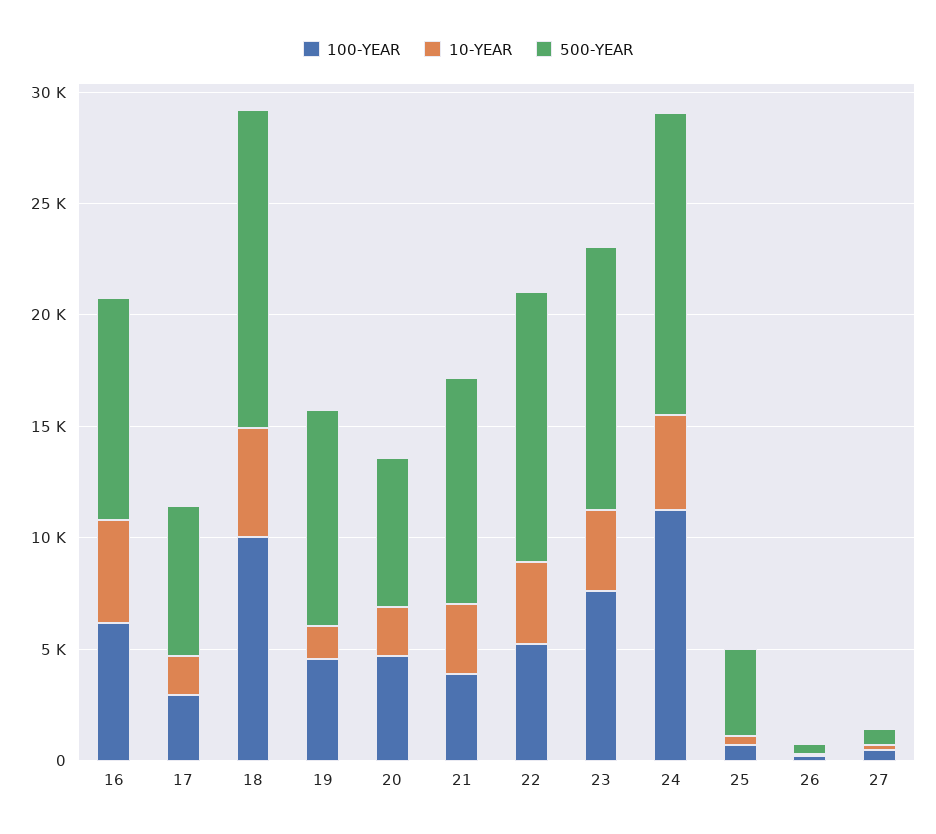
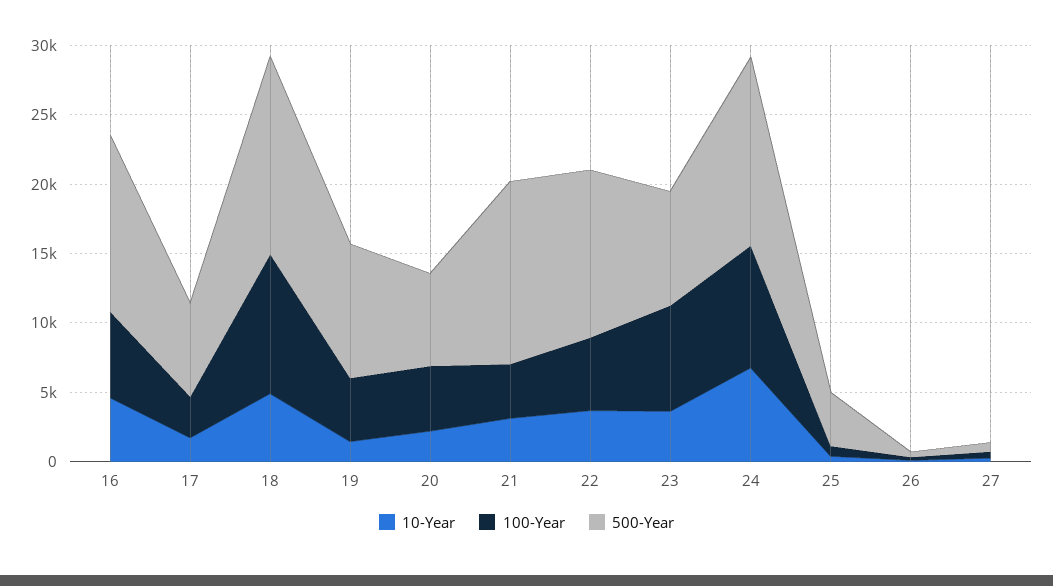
  {
    "100-YEAR": {
      "16": 6000,
      "17": 3000,
      "18": 10000,
      "19": 5000,
      "20": 5000,
      "21": 4000,
      "22": 5000,
      "23": 8000,
-     "24": 11000,
+     "24": 9000,
      "25": 1000,
      "26": 0,
      "27": 0
    },
    "10-YEAR": {
      "16": 5000,
      "17": 2000,
      "18": 5000,
      "19": 1000,
      "20": 2000,
      "21": 3000,
      "22": 4000,
      "23": 4000,
-     "24": 4000,
+     "24": 7000,
      "25": 0,
      "26": 0,
      "27": 0
    },
    "500-YEAR": {
-     "16": 10000,
+     "16": 13000,
      "17": 7000,
      "18": 14000,
      "19": 10000,
      "20": 7000,
-     "21": 10000,
+     "21": 13000,
      "22": 12000,
-     "23": 12000,
+     "23": 8000,
      "24": 14000,
      "25": 4000,
      "26": 0,
      "27": 1000
    }
  }

